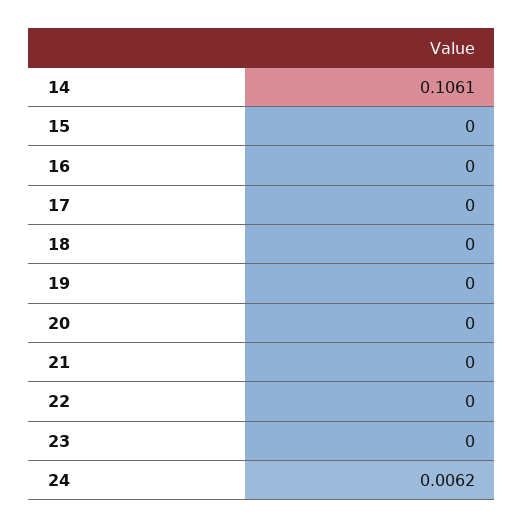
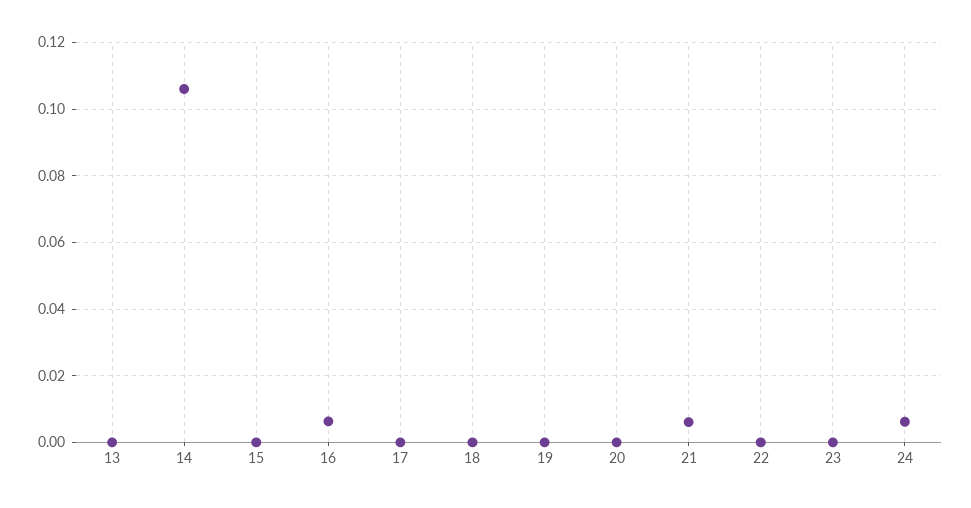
  {
    "14": 0.1061,
    "15": 0,
-   "16": 0,
+   "16": 0.006,
    "17": 0,
    "18": 0,
    "19": 0,
    "20": 0,
-   "21": 0,
+   "21": 0.006,
    "22": 0,
    "23": 0,
-   "24": 0.0062
+   "24": 0.0062,
+   "13": 0
  }

